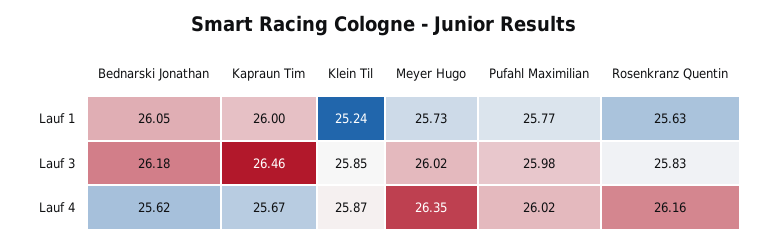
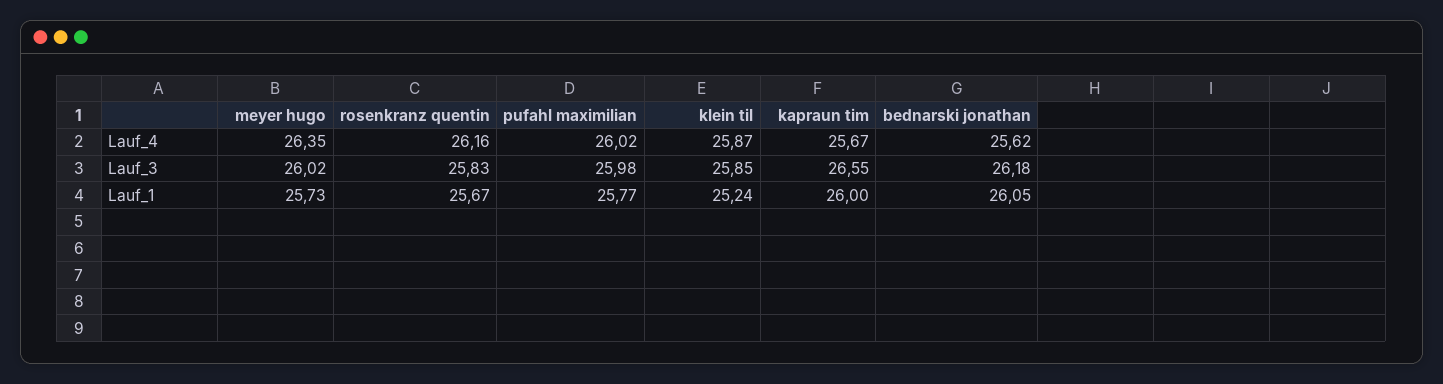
  {
    "Bednarski Jonathan": {
      "Lauf 1": 26.05,
      "Lauf 3": 26.18,
      "Lauf 4": 25.62
    },
    "Kapraun Tim": {
      "Lauf 1": 26,
-     "Lauf 3": 26.46,
+     "Lauf 3": 26.55,
      "Lauf 4": 25.67
    },
    "Klein Til": {
      "Lauf 1": 25.24,
      "Lauf 3": 25.85,
      "Lauf 4": 25.87
    },
    "Meyer Hugo": {
      "Lauf 1": 25.73,
      "Lauf 3": 26.02,
      "Lauf 4": 26.35
    },
    "Pufahl Maximilian": {
      "Lauf 1": 25.77,
      "Lauf 3": 25.98,
      "Lauf 4": 26.02
    },
    "Rosenkranz Quentin": {
-     "Lauf 1": 25.63,
+     "Lauf 1": 25.67,
      "Lauf 3": 25.83,
      "Lauf 4": 26.16
    }
  }

